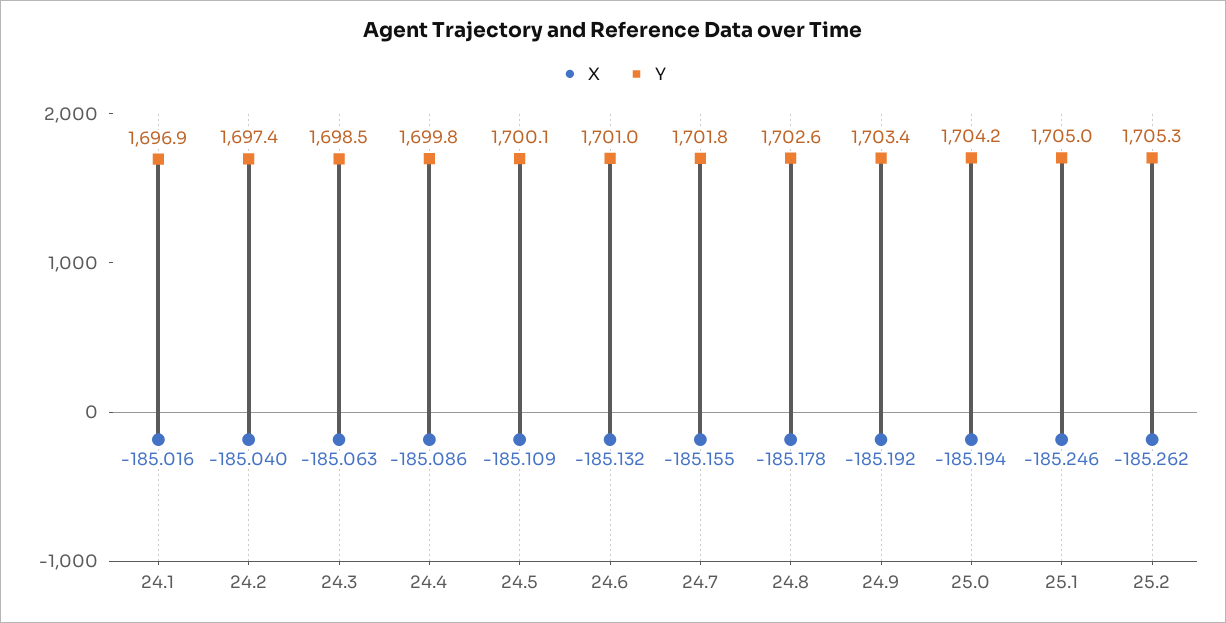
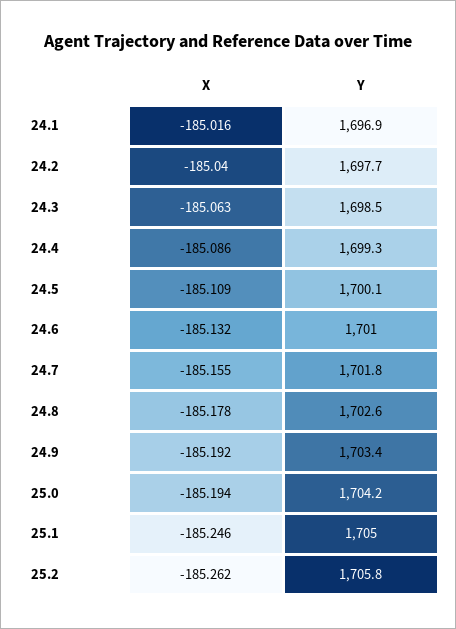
  {
    "X": {
      "24.1": -185.016,
      "24.2": -185.04,
      "24.3": -185.063,
      "24.4": -185.086,
      "24.5": -185.109,
      "24.6": -185.132,
      "24.7": -185.155,
      "24.8": -185.178,
      "24.9": -185.192,
      "25.0": -185.194,
      "25.1": -185.246,
      "25.2": -185.262
    },
    "Y": {
      "24.1": 1696.9,
-     "24.2": 1697.4,
+     "24.2": 1697.7,
      "24.3": 1698.5,
-     "24.4": 1699.8,
+     "24.4": 1699.3,
      "24.5": 1700.1,
      "24.6": 1701,
      "24.7": 1701.8,
      "24.8": 1702.6,
      "24.9": 1703.4,
      "25.0": 1704.2,
      "25.1": 1705,
-     "25.2": 1705.3
+     "25.2": 1705.8
    }
  }

